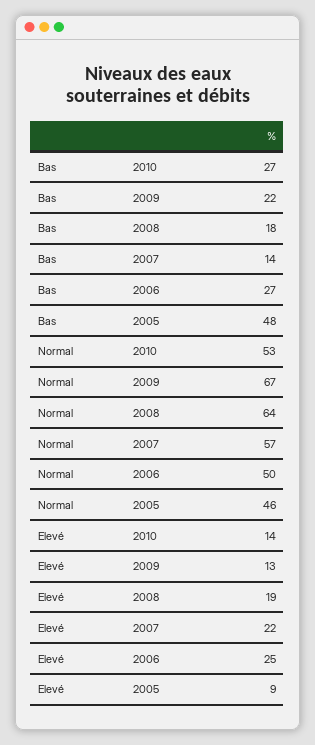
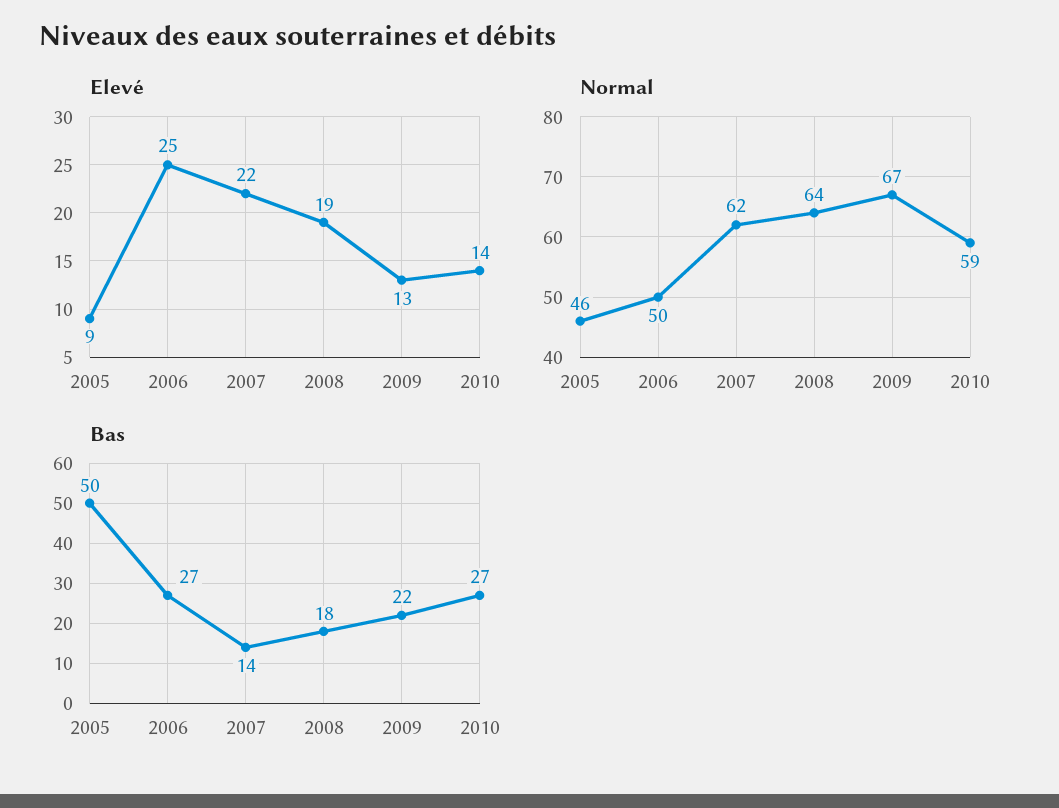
  {
    "Bas": {
      "2010": 27,
      "2009": 22,
      "2008": 18,
      "2007": 14,
      "2006": 27,
-     "2005": 48
+     "2005": 50
    },
    "Normal": {
-     "2010": 53,
+     "2010": 59,
      "2009": 67,
      "2008": 64,
-     "2007": 57,
+     "2007": 62,
      "2006": 50,
      "2005": 46
    },
    "Elevé": {
      "2010": 14,
      "2009": 13,
      "2008": 19,
      "2007": 22,
      "2006": 25,
      "2005": 9
    }
  }

